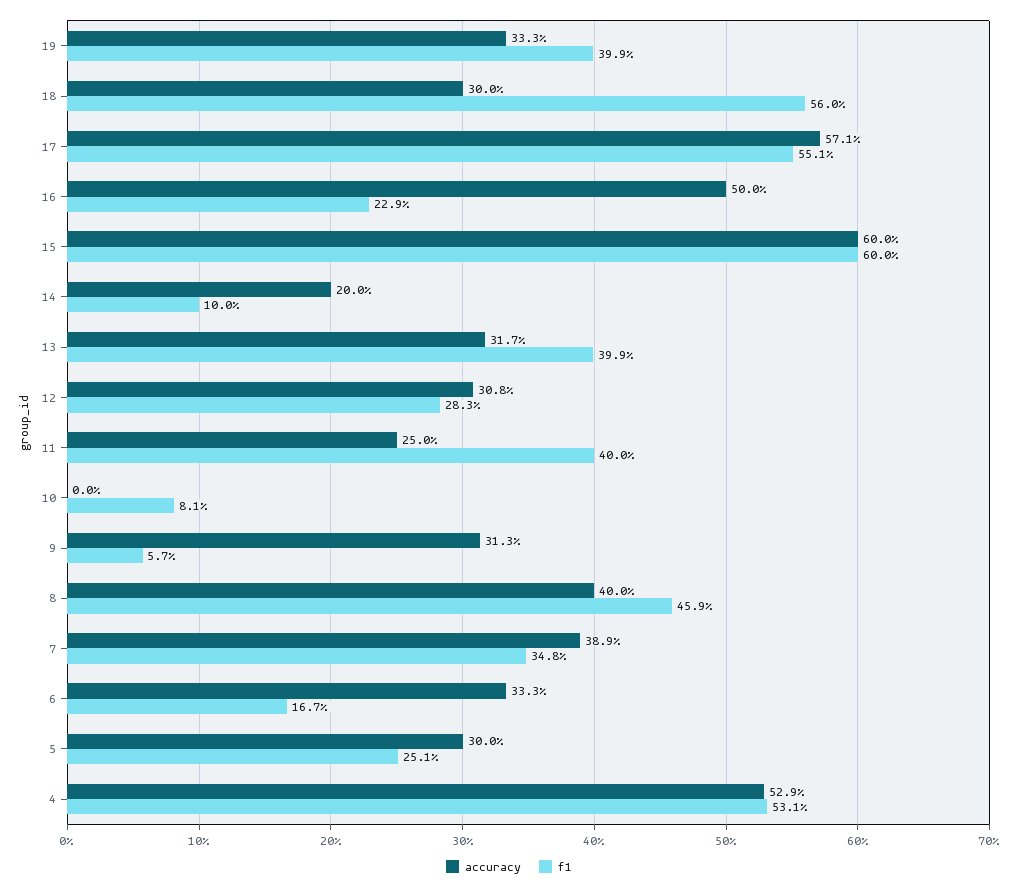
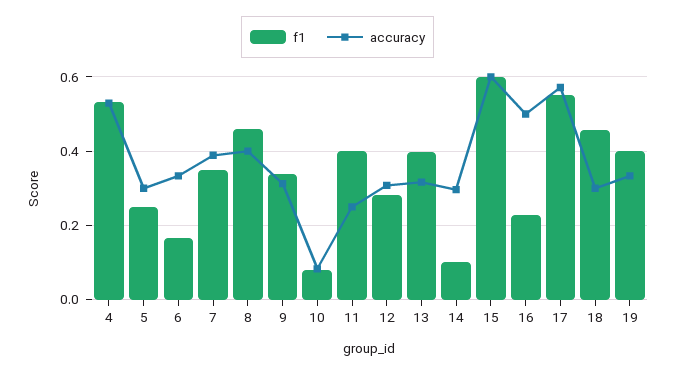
  {
    "accuracy": {
      "19": 0.333,
      "18": 0.3,
      "17": 0.571,
      "16": 0.5,
      "15": 0.6,
-     "14": 0.2,
+     "14": 0.3,
      "13": 0.317,
      "12": 0.308,
      "11": 0.25,
-     "10": 0,
+     "10": 0.08,
      "9": 0.313,
      "8": 0.4,
      "7": 0.389,
      "6": 0.333,
      "5": 0.3,
      "4": 0.529
    },
    "f1": {
      "19": 0.399,
-     "18": 0.56,
+     "18": 0.46,
      "17": 0.551,
      "16": 0.229,
      "15": 0.6,
      "14": 0.1,
      "13": 0.399,
      "12": 0.283,
      "11": 0.4,
      "10": 0.081,
-     "9": 0.057,
+     "9": 0.34,
      "8": 0.459,
      "7": 0.348,
      "6": 0.167,
      "5": 0.251,
      "4": 0.531
    }
  }

